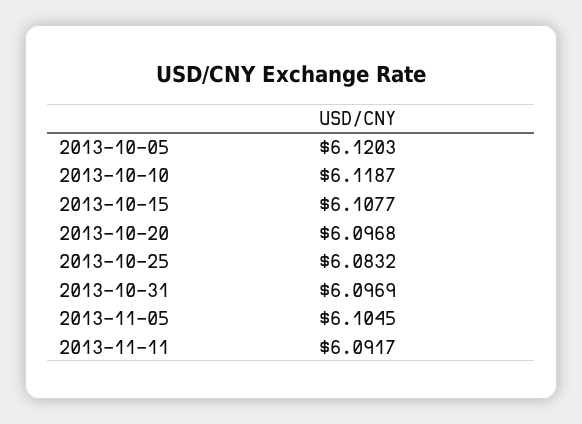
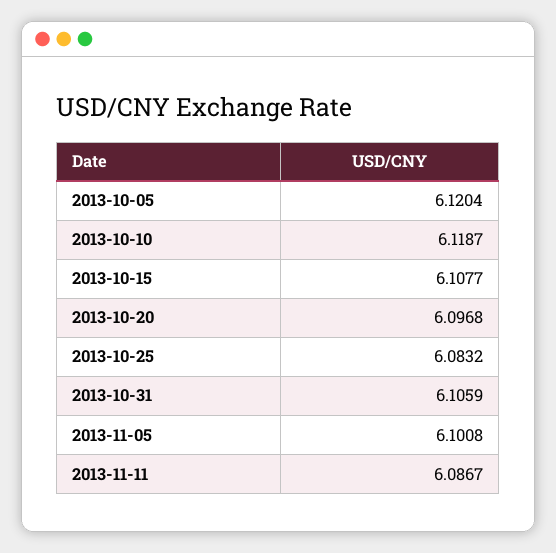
  {
-   "2013-10-05": 6.1203,
+   "2013-10-05": 6.1204,
    "2013-10-10": 6.1187,
    "2013-10-15": 6.1077,
    "2013-10-20": 6.0968,
    "2013-10-25": 6.0832,
-   "2013-10-31": 6.0969,
+   "2013-10-31": 6.1059,
-   "2013-11-05": 6.1045,
+   "2013-11-05": 6.1008,
-   "2013-11-11": 6.0917
+   "2013-11-11": 6.0867
  }

